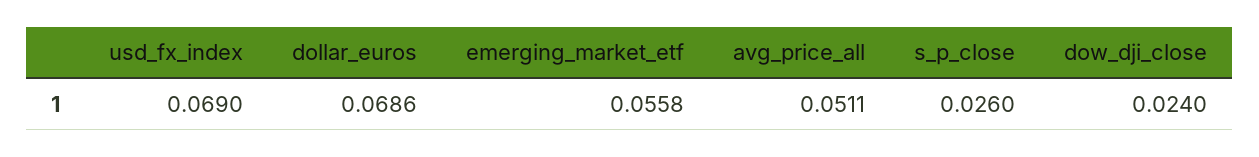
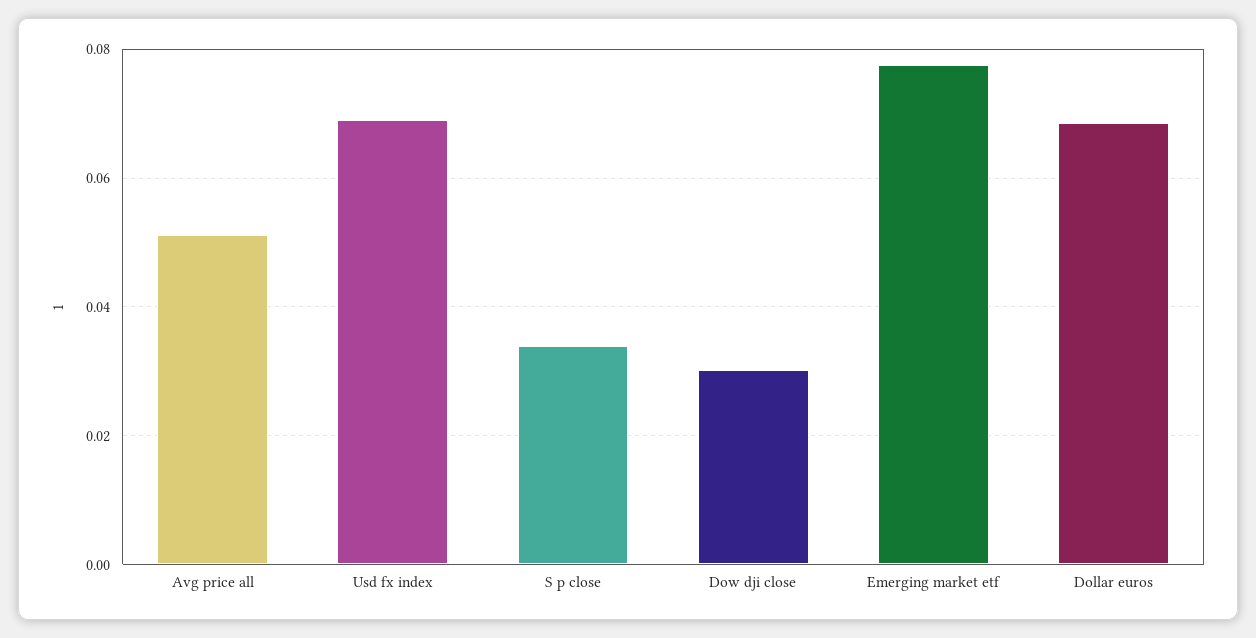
  {
    "usd_fx_index": 0.069,
    "dollar_euros": 0.0686,
-   "emerging_market_etf": 0.0558,
+   "emerging_market_etf": 0.078,
    "avg_price_all": 0.0511,
-   "s_p_close": 0.026,
+   "s_p_close": 0.034,
-   "dow_dji_close": 0.024
+   "dow_dji_close": 0.03
  }

